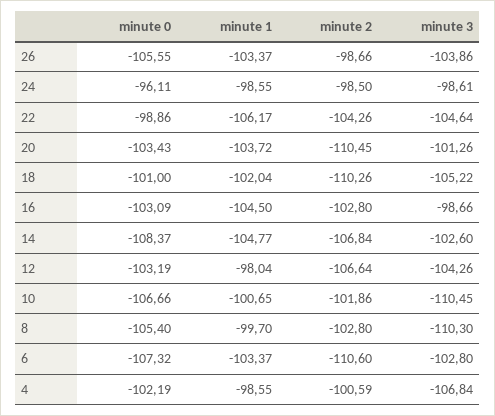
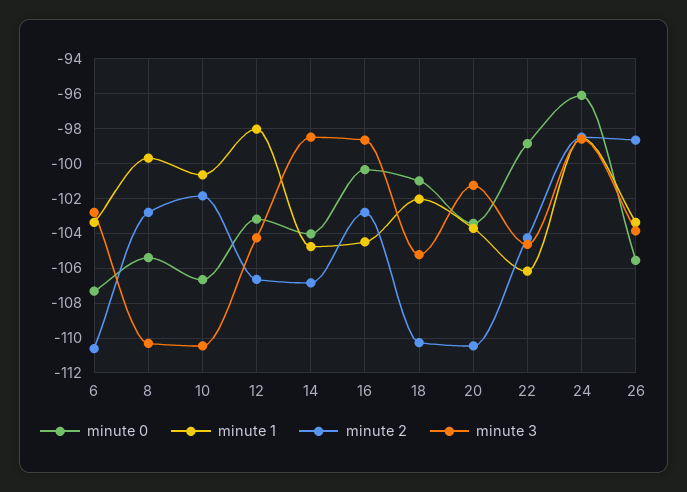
  {
    "minute 0": {
      "26": -105.55,
      "24": -96.11,
      "22": -98.86,
      "20": -103.43,
      "18": -101,
-     "16": -103.09,
+     "16": -100.5,
-     "14": -108.37,
+     "14": -104,
      "12": -103.19,
      "10": -106.66,
      "8": -105.4,
-     "6": -107.32,
+     "6": -107.32
-     "4": -102.19
    },
    "minute 1": {
      "26": -103.37,
      "24": -98.55,
      "22": -106.17,
      "20": -103.72,
      "18": -102.04,
      "16": -104.5,
      "14": -104.77,
      "12": -98.04,
      "10": -100.65,
      "8": -99.7,
-     "6": -103.37,
+     "6": -103.37
-     "4": -98.55
    },
    "minute 2": {
      "26": -98.66,
      "24": -98.5,
      "22": -104.26,
      "20": -110.45,
      "18": -110.26,
      "16": -102.8,
      "14": -106.84,
      "12": -106.64,
      "10": -101.86,
      "8": -102.8,
-     "6": -110.6,
+     "6": -110.6
-     "4": -100.59
    },
    "minute 3": {
      "26": -103.86,
      "24": -98.61,
      "22": -104.64,
      "20": -101.26,
      "18": -105.22,
      "16": -98.66,
-     "14": -102.6,
+     "14": -98.5,
      "12": -104.26,
      "10": -110.45,
      "8": -110.3,
-     "6": -102.8,
+     "6": -102.8
-     "4": -106.84
    }
  }

